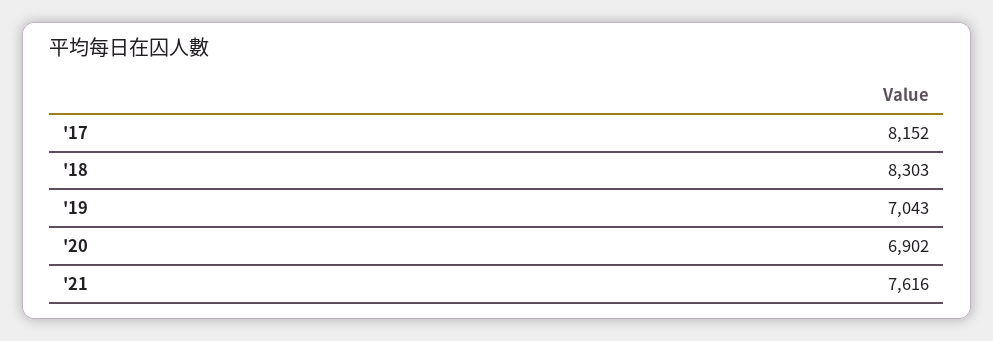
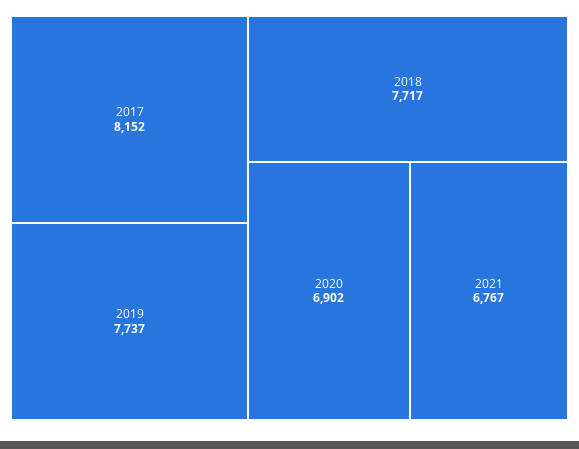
  {
    "'17": 8152,
-   "'18": 8303,
+   "'18": 7717,
-   "'19": 7043,
+   "'19": 7737,
    "'20": 6902,
-   "'21": 7616
+   "'21": 6767
  }

